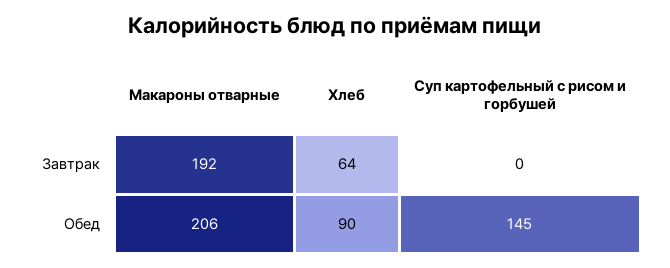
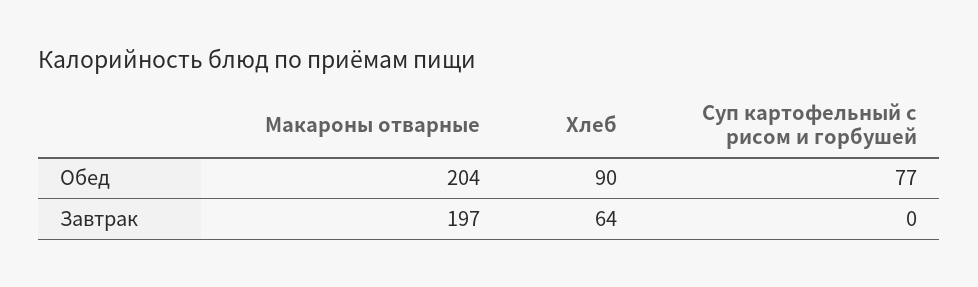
  {
    "Макароны отварные": {
-     "Завтрак": 192,
+     "Завтрак": 197,
-     "Обед": 206
+     "Обед": 204
    },
    "Хлеб": {
      "Завтрак": 64,
      "Обед": 90
    },
    "Суп картофельный с рисом и горбушей": {
      "Завтрак": 0,
-     "Обед": 145
+     "Обед": 77
    }
  }

